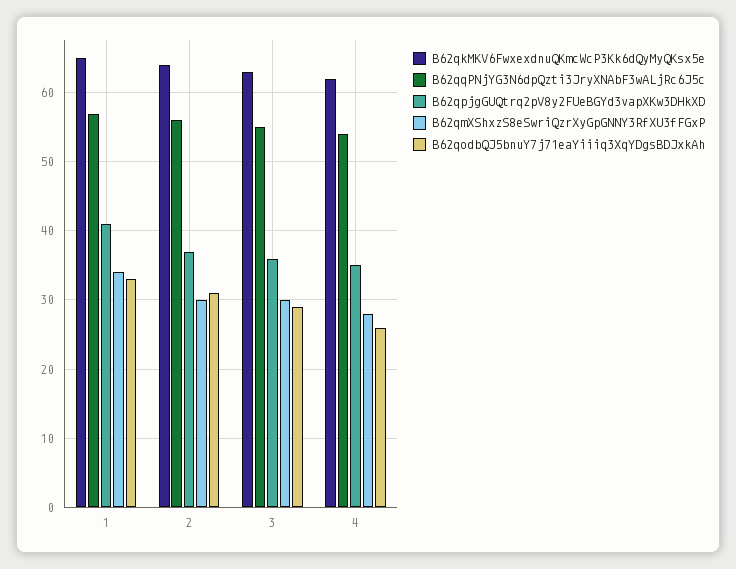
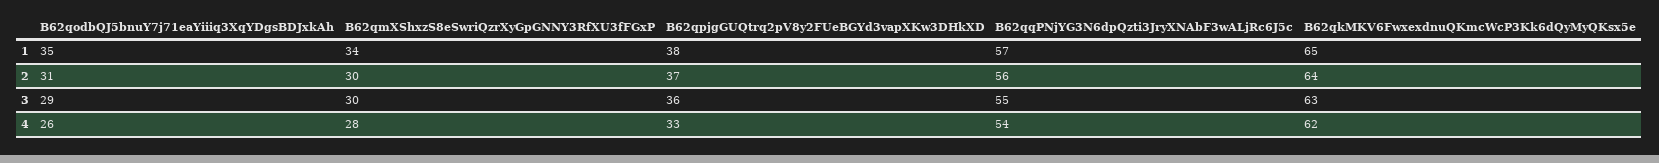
  {
    "B62qkMKV6FwxexdnuQKmcWcP3Kk6dQyMyQKsx5e": {
      "1": 65,
      "2": 64,
      "3": 63,
      "4": 62
    },
    "B62qqPNjYG3N6dpQzti3JryXNAbF3wALjRc6J5c": {
      "1": 57,
      "2": 56,
      "3": 55,
      "4": 54
    },
    "B62qpjgGUQtrq2pV8y2FUeBGYd3vapXKw3DHkXD": {
-     "1": 41,
+     "1": 38,
      "2": 37,
      "3": 36,
-     "4": 35
+     "4": 33
    },
    "B62qmXShxzS8eSwriQzrXyGpGNNY3RfXU3fFGxP": {
      "1": 34,
      "2": 30,
      "3": 30,
      "4": 28
    },
    "B62qodbQJ5bnuY7j71eaYiiiq3XqYDgsBDJxkAh": {
-     "1": 33,
+     "1": 35,
      "2": 31,
      "3": 29,
      "4": 26
    }
  }

